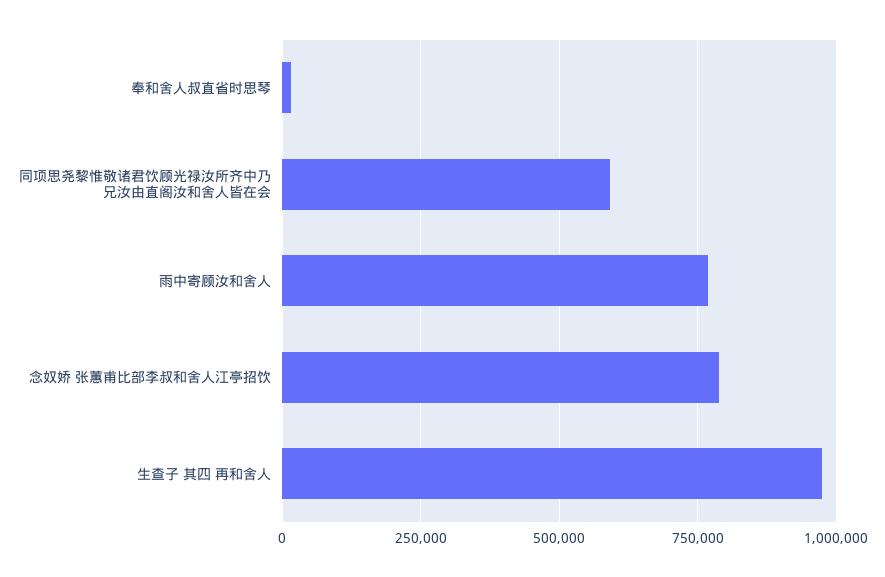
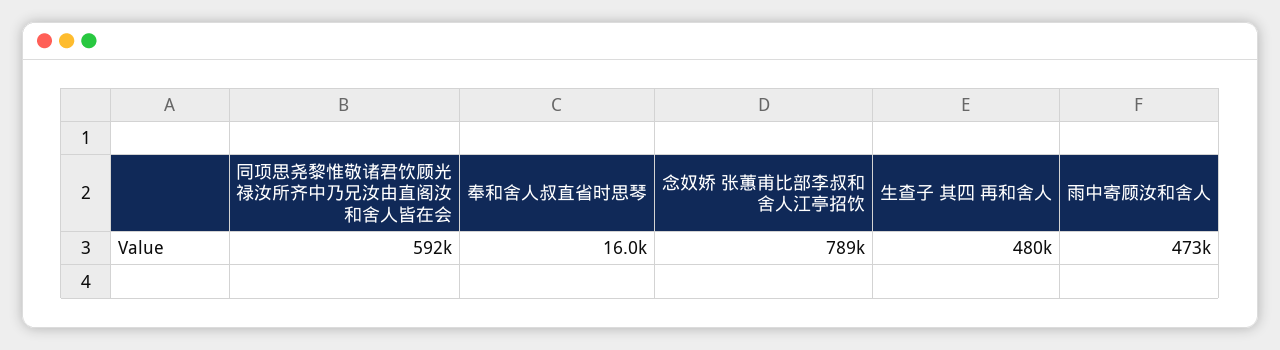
  {
    "奉和舍人叔直省时思琴": 16000,
    "同项思尧黎惟敬诸君饮顾光禄汝所齐中乃兄汝由直阁汝和舍人皆在会": 592000,
-   "雨中寄顾汝和舍人": 775000,
+   "雨中寄顾汝和舍人": 473000,
    "念奴娇 张蕙甫比部李叔和舍人江亭招饮": 789000,
-   "生查子 其四 再和舍人": 975000
+   "生查子 其四 再和舍人": 480000
  }

